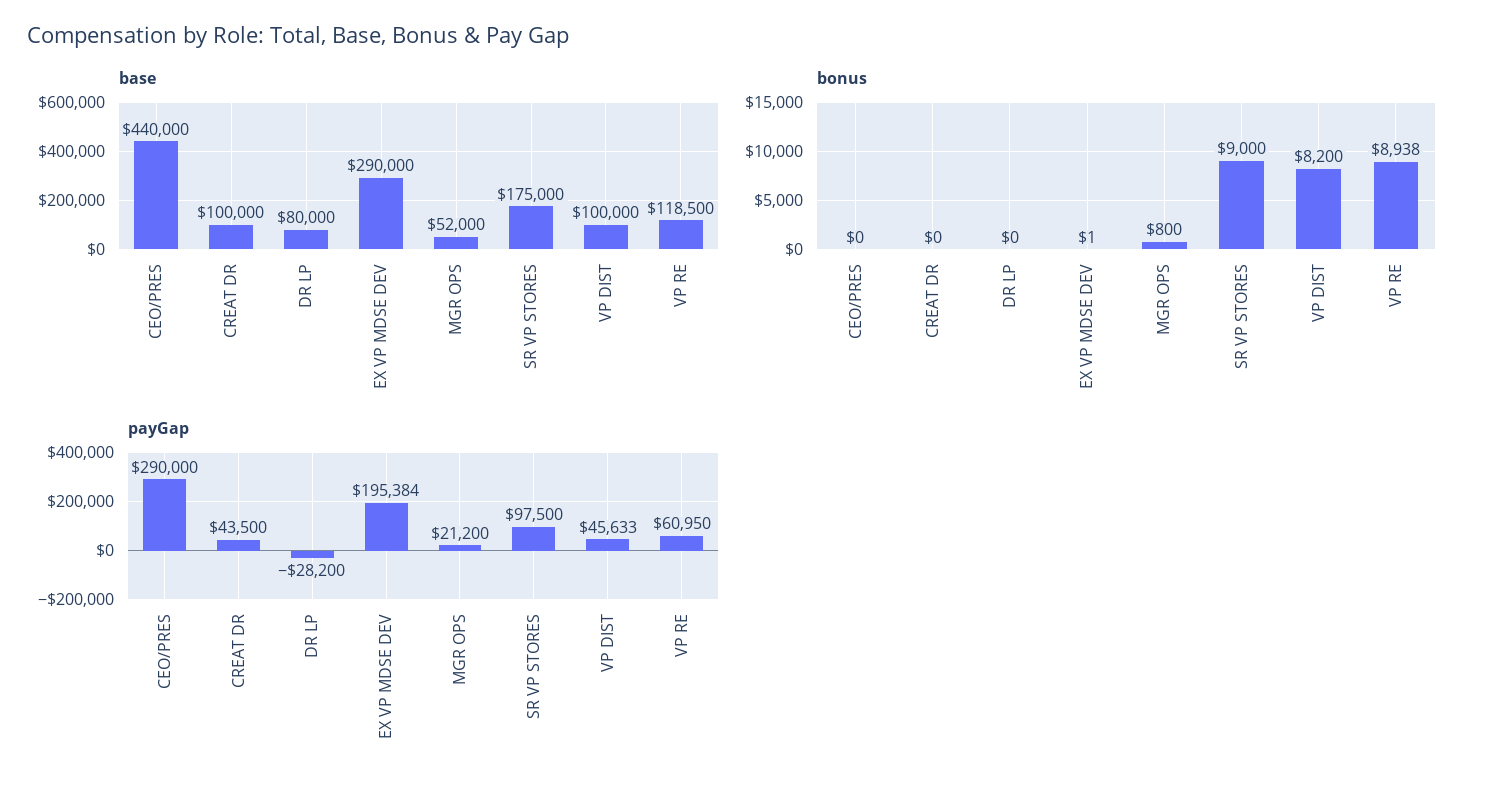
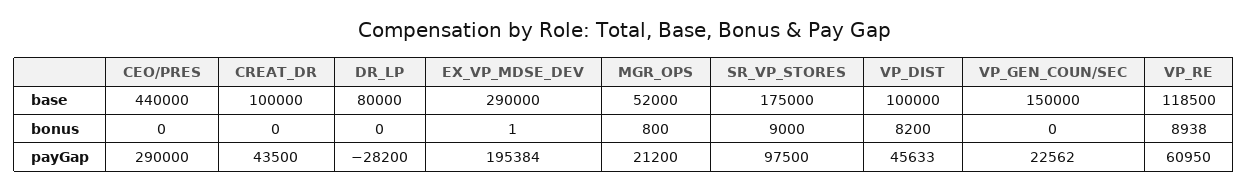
  {
    "base": {
      "CEO/PRES": 440000,
      "CREAT DR": 100000,
      "DR LP": 80000,
      "EX VP MDSE DEV": 290000,
      "MGR OPS": 52000,
      "SR VP STORES": 175000,
      "VP DIST": 100000,
-     "VP RE": 118500
+     "VP RE": 118500,
+     "VP_GEN_COUN/SEC": 150000
    },
    "bonus": {
      "CEO/PRES": 0,
      "CREAT DR": 0,
      "DR LP": 0,
      "EX VP MDSE DEV": 1,
      "MGR OPS": 800,
      "SR VP STORES": 9000,
      "VP DIST": 8200,
-     "VP RE": 8938
+     "VP RE": 8938,
+     "VP_GEN_COUN/SEC": 0
    },
    "payGap": {
      "CEO/PRES": 290000,
      "CREAT DR": 43500,
      "DR LP": -28200,
      "EX VP MDSE DEV": 195384,
      "MGR OPS": 21200,
      "SR VP STORES": 97500,
      "VP DIST": 45633,
-     "VP RE": 60950
+     "VP RE": 60950,
+     "VP_GEN_COUN/SEC": 22562
    }
  }

